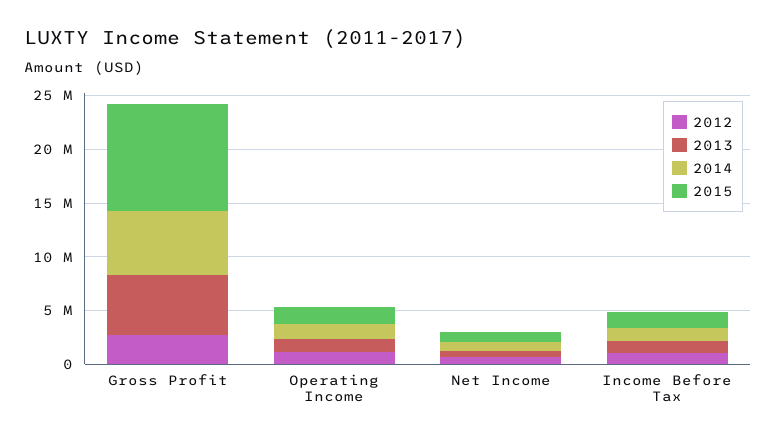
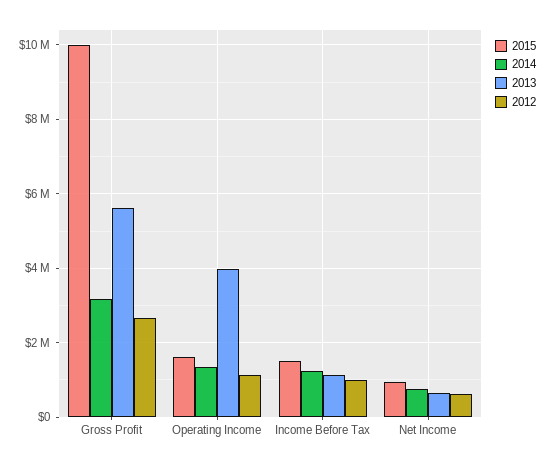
  {
    "2012": {
      "Gross Profit": 2600000,
      "Operating Income": 1200000,
      "Net Income": 600000,
      "Income Before Tax": 1000000
    },
    "2013": {
      "Gross Profit": 5600000,
-     "Operating Income": 1000000,
+     "Operating Income": 4000000,
      "Net Income": 600000,
      "Income Before Tax": 1200000
    },
    "2014": {
-     "Gross Profit": 6000000,
+     "Gross Profit": 3200000,
      "Operating Income": 1400000,
      "Net Income": 800000,
      "Income Before Tax": 1200000
    },
    "2015": {
      "Gross Profit": 10000000,
      "Operating Income": 1600000,
      "Net Income": 1000000,
      "Income Before Tax": 1600000
    }
  }

